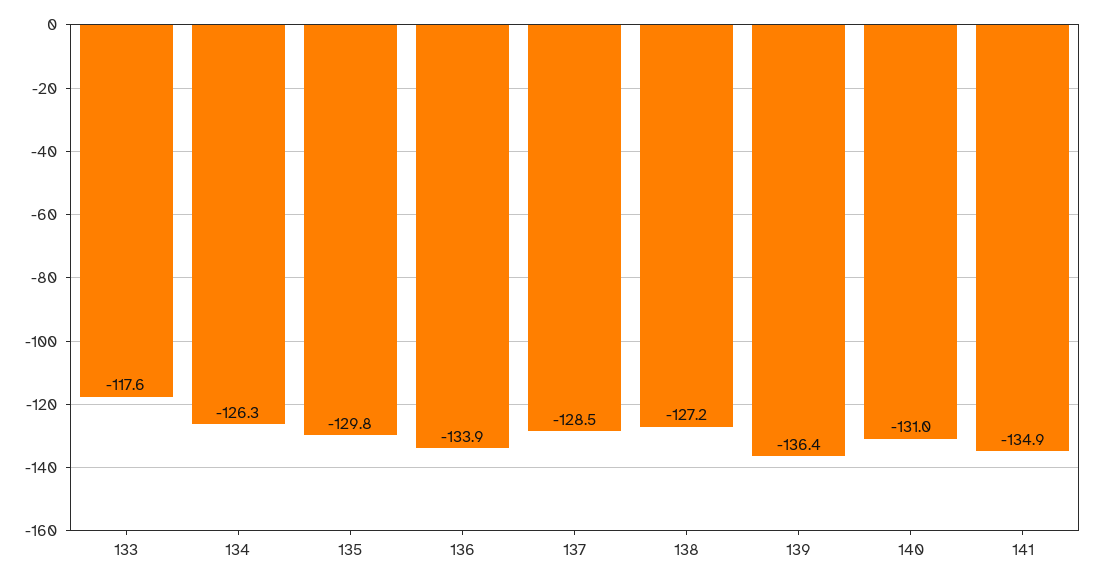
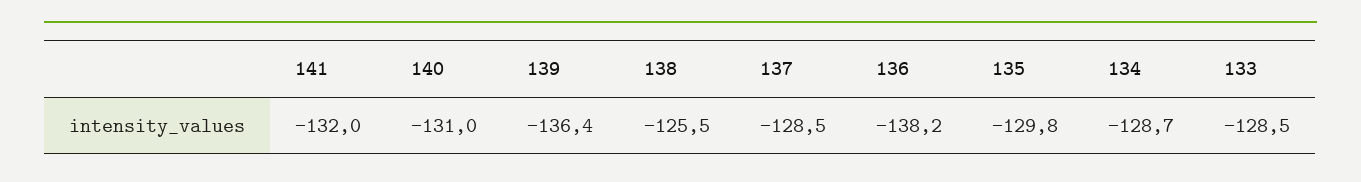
  {
-   "133": -117.6,
+   "133": -128.5,
-   "134": -126.3,
+   "134": -128.7,
    "135": -129.8,
-   "136": -133.9,
+   "136": -138.2,
    "137": -128.5,
-   "138": -127.2,
+   "138": -125.5,
    "139": -136.4,
    "140": -131,
-   "141": -134.9
+   "141": -132
  }

